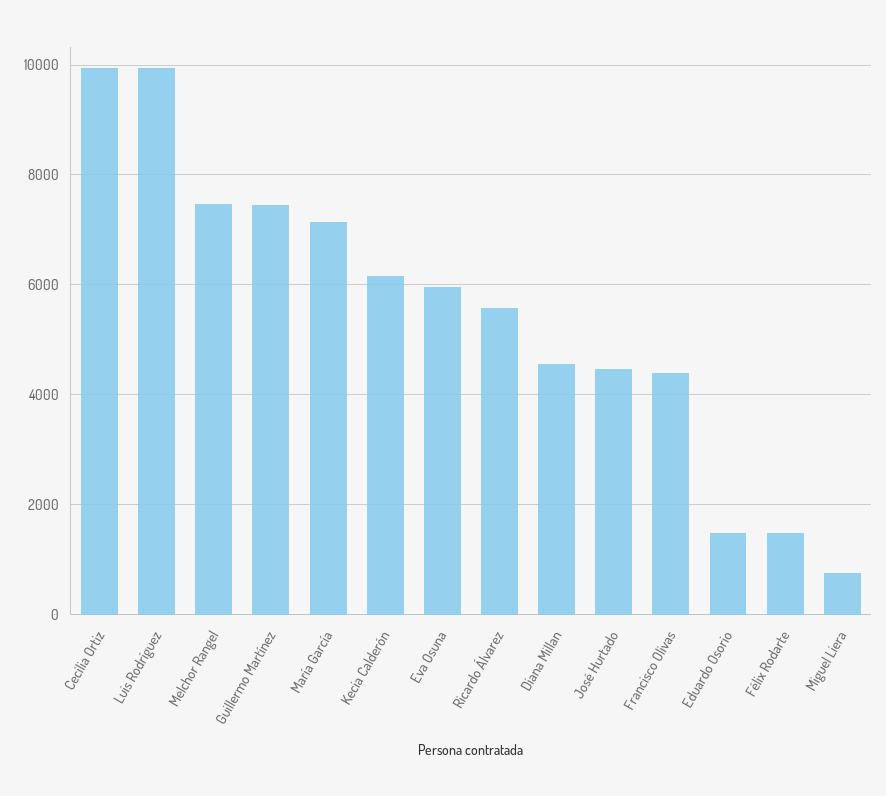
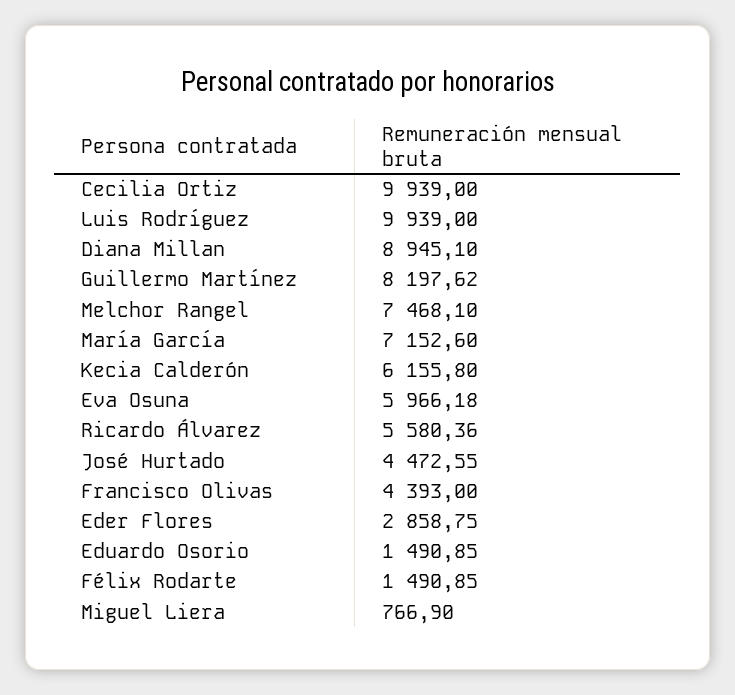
  {
    "Cecilia Ortiz": 9939,
    "Luis Rodríguez": 9939,
    "Melchor Rangel": 7468.1,
-   "Guillermo Martínez": 7400,
+   "Guillermo Martínez": 8197.62,
    "María García": 7152.6,
    "Kecia Calderón": 6155.8,
    "Eva Osuna": 5966.18,
    "Ricardo Álvarez": 5580.36,
-   "Diana Millan": 4600,
+   "Diana Millan": 8945.1,
    "José Hurtado": 4472.55,
    "Francisco Olivas": 4393,
    "Eduardo Osorio": 1490.85,
    "Félix Rodarte": 1490.85,
-   "Miguel Liera": 766.9
+   "Miguel Liera": 766.9,
+   "Eder Flores": 2858.75
  }

